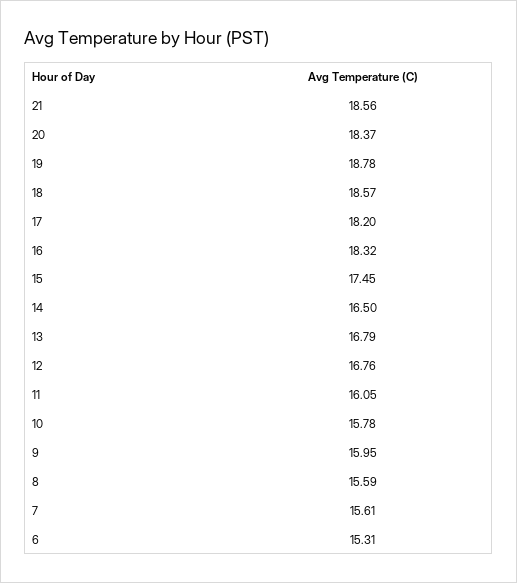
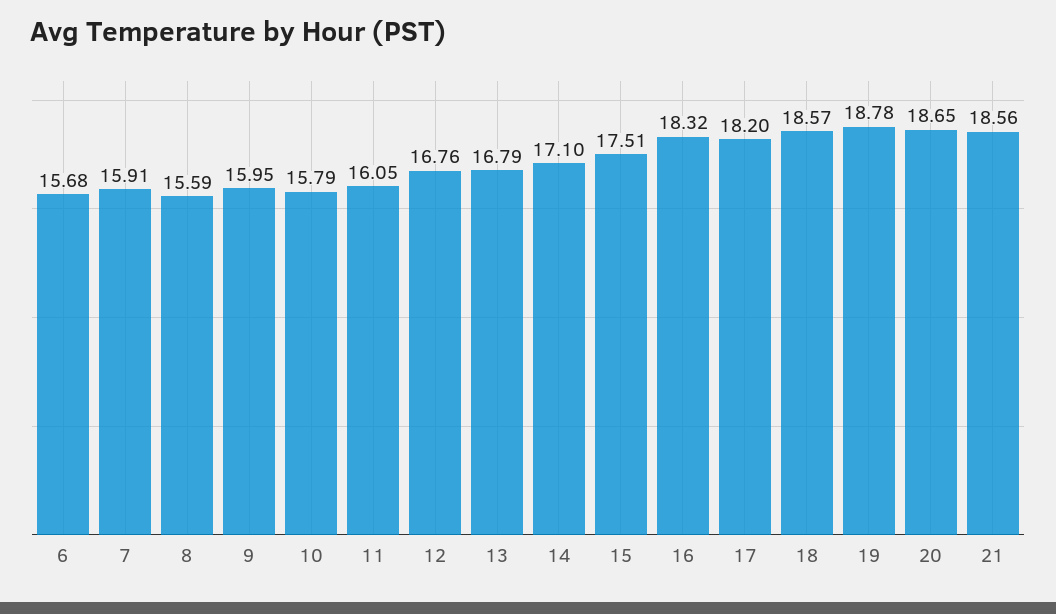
  {
    "21": 18.56,
-   "20": 18.37,
+   "20": 18.65,
    "19": 18.78,
    "18": 18.57,
    "17": 18.2,
    "16": 18.32,
-   "15": 17.45,
+   "15": 17.51,
-   "14": 16.5,
+   "14": 17.1,
    "13": 16.79,
    "12": 16.76,
    "11": 16.05,
-   "10": 15.78,
+   "10": 15.79,
    "9": 15.95,
    "8": 15.59,
-   "7": 15.61,
+   "7": 15.91,
-   "6": 15.31
+   "6": 15.68
  }

